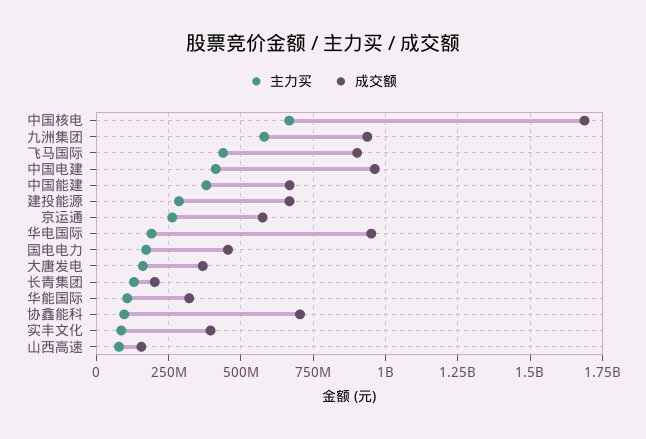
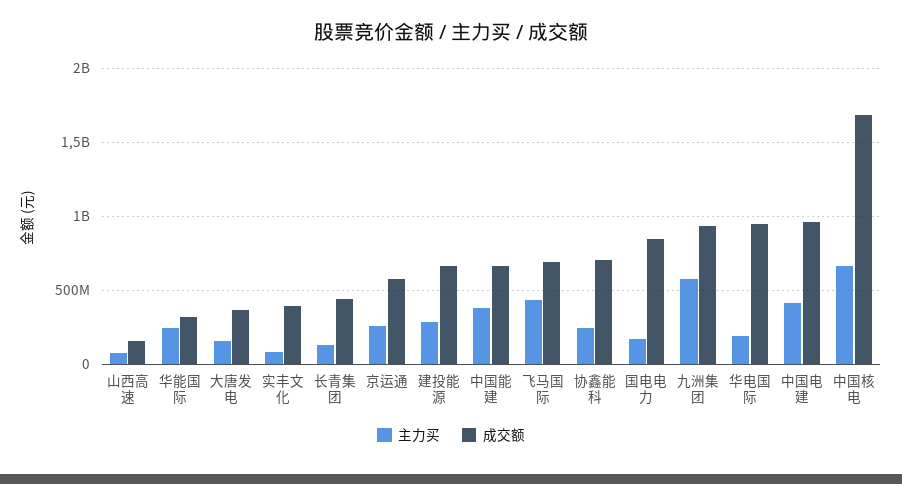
  {
    "主力买": {
      "中国核电": 675000000,
      "九洲集团": 575000000,
      "飞马国际": 450000000,
      "中国电建": 425000000,
      "中国能建": 375000000,
      "建投能源": 275000000,
      "京运通": 275000000,
      "华电国际": 200000000,
      "国电电力": 175000000,
      "大唐发电": 150000000,
      "长青集团": 125000000,
-     "华能国际": 100000000,
+     "华能国际": 250000000,
-     "协鑫能科": 100000000,
+     "协鑫能科": 250000000,
      "实丰文化": 75000000,
      "山西高速": 75000000
    },
    "成交额": {
      "中国核电": 1700000000,
      "九洲集团": 925000000,
-     "飞马国际": 900000000,
+     "飞马国际": 700000000,
      "中国电建": 975000000,
      "中国能建": 675000000,
      "建投能源": 675000000,
      "京运通": 575000000,
      "华电国际": 950000000,
-     "国电电力": 450000000,
+     "国电电力": 850000000,
      "大唐发电": 375000000,
-     "长青集团": 200000000,
+     "长青集团": 450000000,
      "华能国际": 325000000,
      "协鑫能科": 700000000,
      "实丰文化": 400000000,
      "山西高速": 150000000
    }
  }

